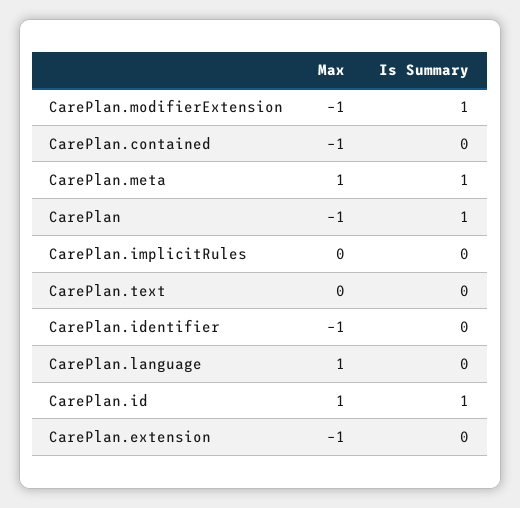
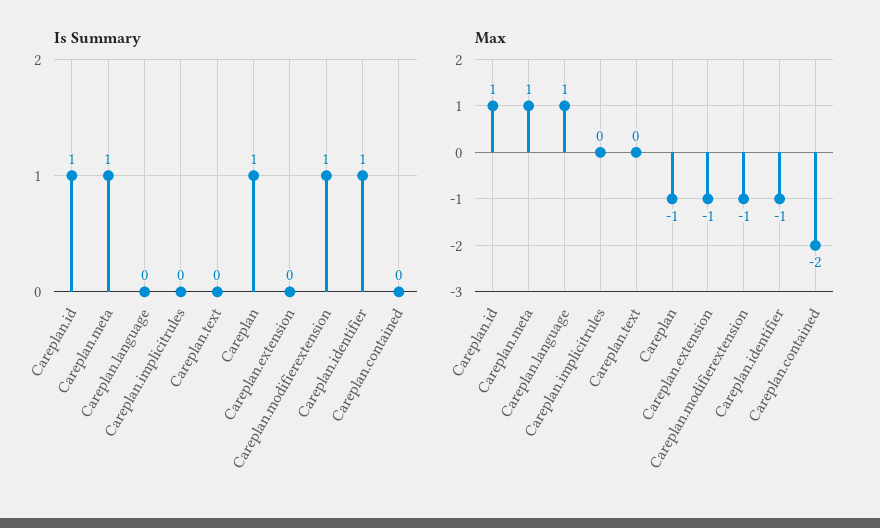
  {
    "Max": {
      "CarePlan.modifierExtension": -1,
-     "CarePlan.contained": -1,
+     "CarePlan.contained": -2,
      "CarePlan.meta": 1,
      "CarePlan": -1,
      "CarePlan.implicitRules": 0,
      "CarePlan.text": 0,
      "CarePlan.identifier": -1,
      "CarePlan.language": 1,
      "CarePlan.id": 1,
      "CarePlan.extension": -1
    },
    "Is Summary": {
      "CarePlan.modifierExtension": 1,
      "CarePlan.contained": 0,
      "CarePlan.meta": 1,
      "CarePlan": 1,
      "CarePlan.implicitRules": 0,
      "CarePlan.text": 0,
-     "CarePlan.identifier": 0,
+     "CarePlan.identifier": 1,
      "CarePlan.language": 0,
      "CarePlan.id": 1,
      "CarePlan.extension": 0
    }
  }

